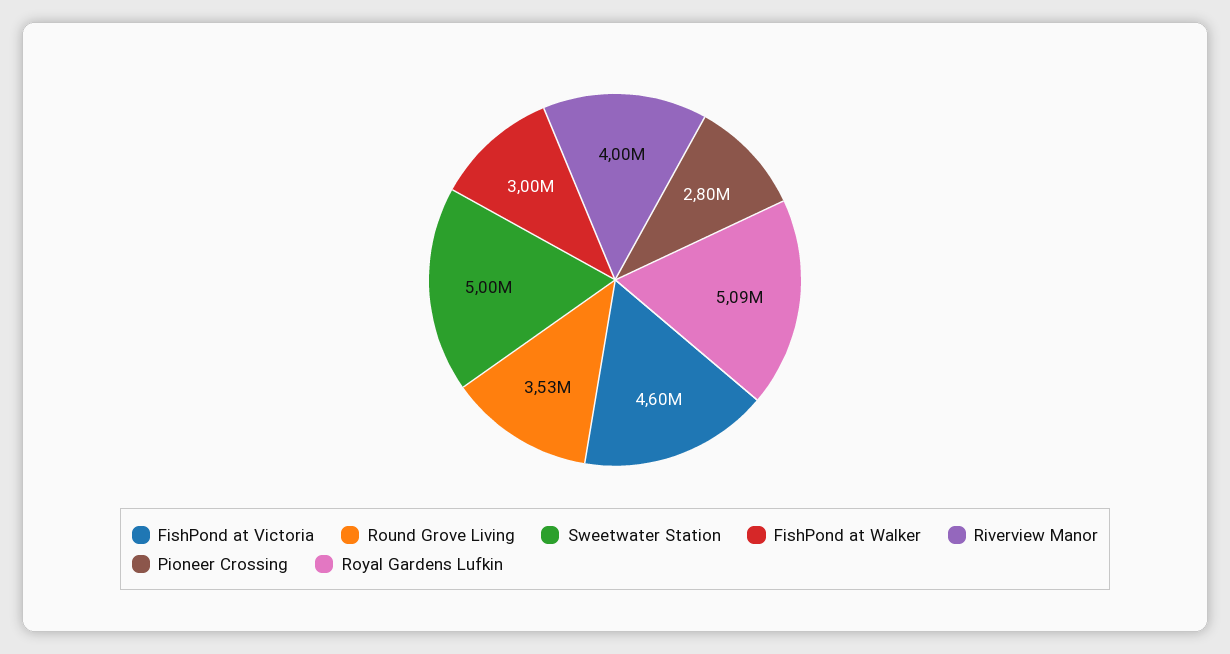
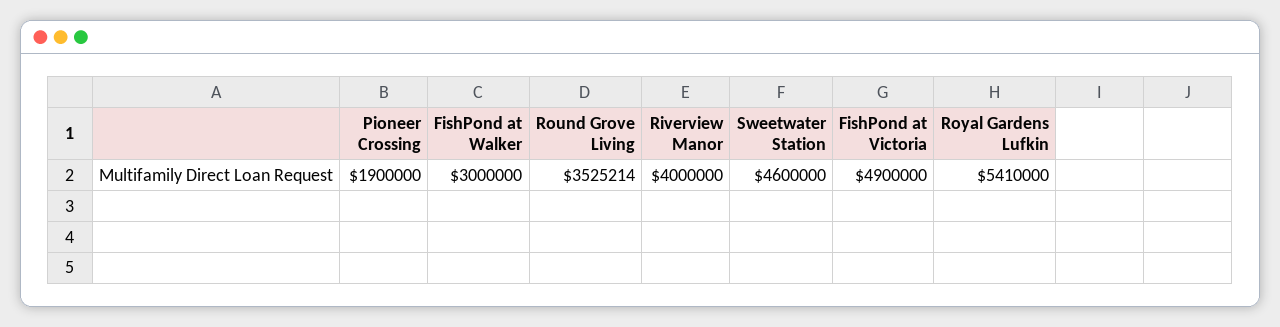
  {
-   "FishPond at Victoria": 4600000,
+   "FishPond at Victoria": 4900000,
    "Round Grove Living": 3525214,
-   "Sweetwater Station": 5000000,
+   "Sweetwater Station": 4600000,
    "FishPond at Walker": 3000000,
    "Riverview Manor": 4000000,
-   "Pioneer Crossing": 2800000,
+   "Pioneer Crossing": 1900000,
-   "Royal Gardens Lufkin": 5090000
+   "Royal Gardens Lufkin": 5410000
  }

